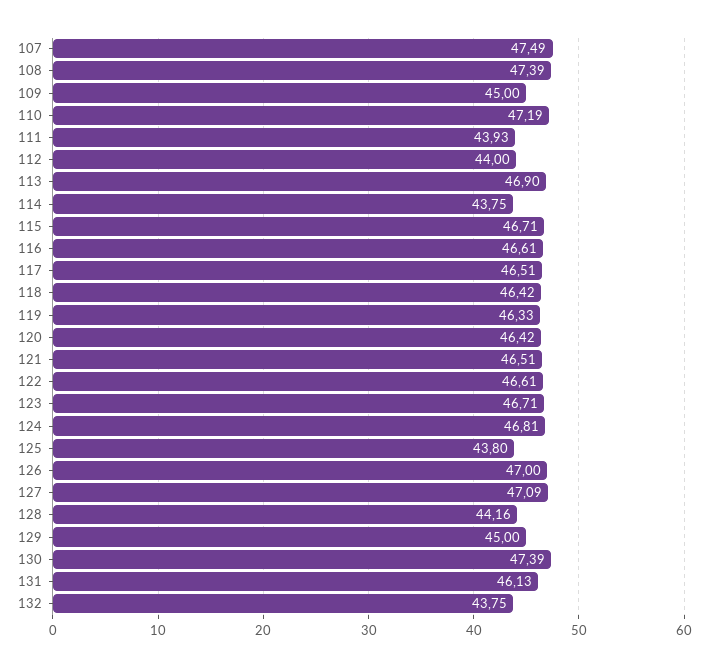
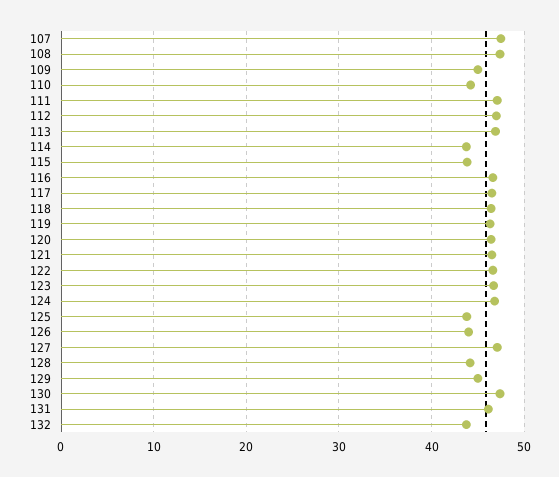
  {
    "107": 47.49,
    "108": 47.39,
    "109": 45,
-   "110": 47.19,
+   "110": 44,
-   "111": 43.93,
+   "111": 47,
-   "112": 44,
+   "112": 47,
    "113": 46.9,
    "114": 43.75,
-   "115": 46.71,
+   "115": 44,
    "116": 46.61,
    "117": 46.51,
    "118": 46.42,
    "119": 46.33,
    "120": 46.42,
    "121": 46.51,
    "122": 46.61,
    "123": 46.71,
    "124": 46.81,
    "125": 43.8,
-   "126": 47,
+   "126": 44,
    "127": 47.09,
    "128": 44.16,
    "129": 45,
    "130": 47.39,
    "131": 46.13,
    "132": 43.75
  }

